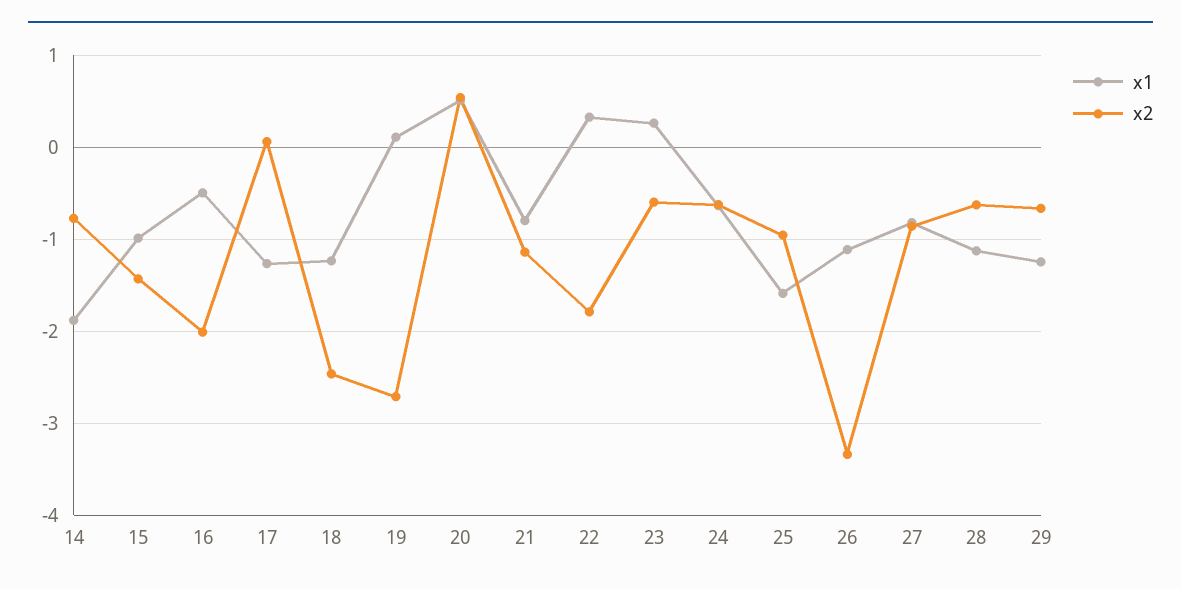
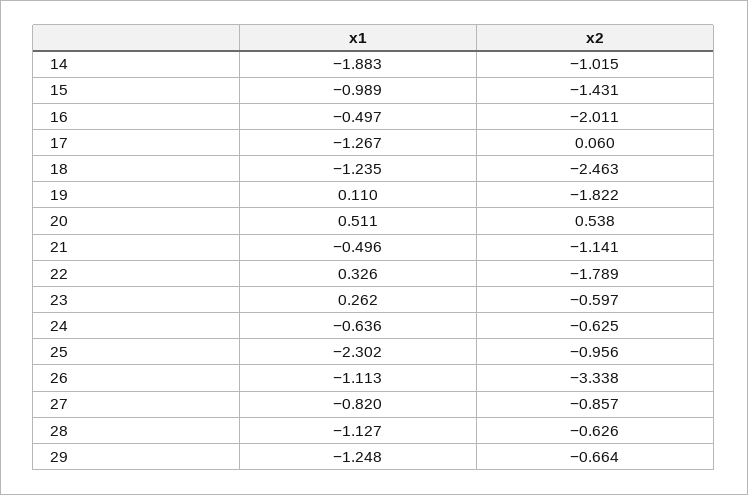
  {
    "x1": {
      "14": -1.883,
      "15": -0.989,
      "16": -0.497,
      "17": -1.267,
      "18": -1.235,
      "19": 0.11,
      "20": 0.511,
-     "21": -0.8,
+     "21": -0.496,
      "22": 0.326,
      "23": 0.262,
      "24": -0.636,
-     "25": -1.6,
+     "25": -2.302,
      "26": -1.113,
      "27": -0.82,
      "28": -1.127,
      "29": -1.248
    },
    "x2": {
-     "14": -0.8,
+     "14": -1.015,
      "15": -1.431,
      "16": -2.011,
      "17": 0.06,
      "18": -2.463,
-     "19": -2.7,
+     "19": -1.822,
      "20": 0.538,
      "21": -1.141,
      "22": -1.789,
      "23": -0.597,
      "24": -0.625,
      "25": -0.956,
      "26": -3.338,
      "27": -0.857,
      "28": -0.626,
      "29": -0.664
    }
  }

